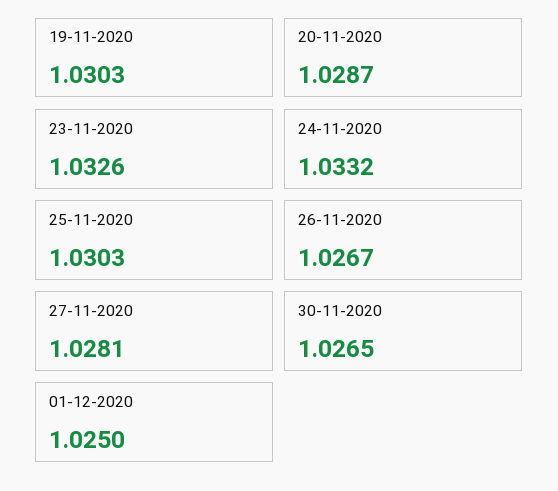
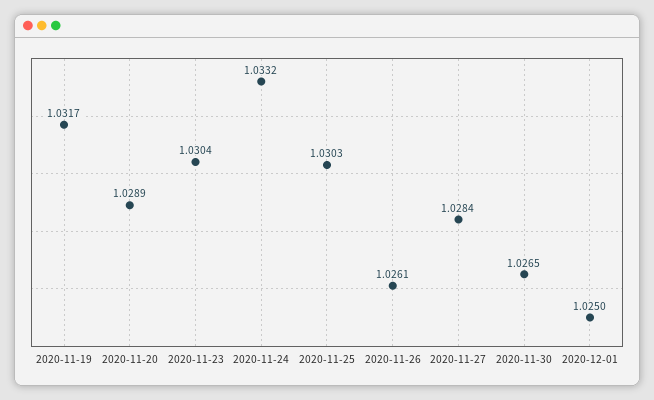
  {
-   "19-11-2020": 1.0303,
+   "19-11-2020": 1.0317,
-   "20-11-2020": 1.0287,
+   "20-11-2020": 1.0289,
-   "23-11-2020": 1.0326,
+   "23-11-2020": 1.0304,
    "24-11-2020": 1.0332,
    "25-11-2020": 1.0303,
-   "26-11-2020": 1.0267,
+   "26-11-2020": 1.0261,
-   "27-11-2020": 1.0281,
+   "27-11-2020": 1.0284,
    "30-11-2020": 1.0265,
    "01-12-2020": 1.025
  }

